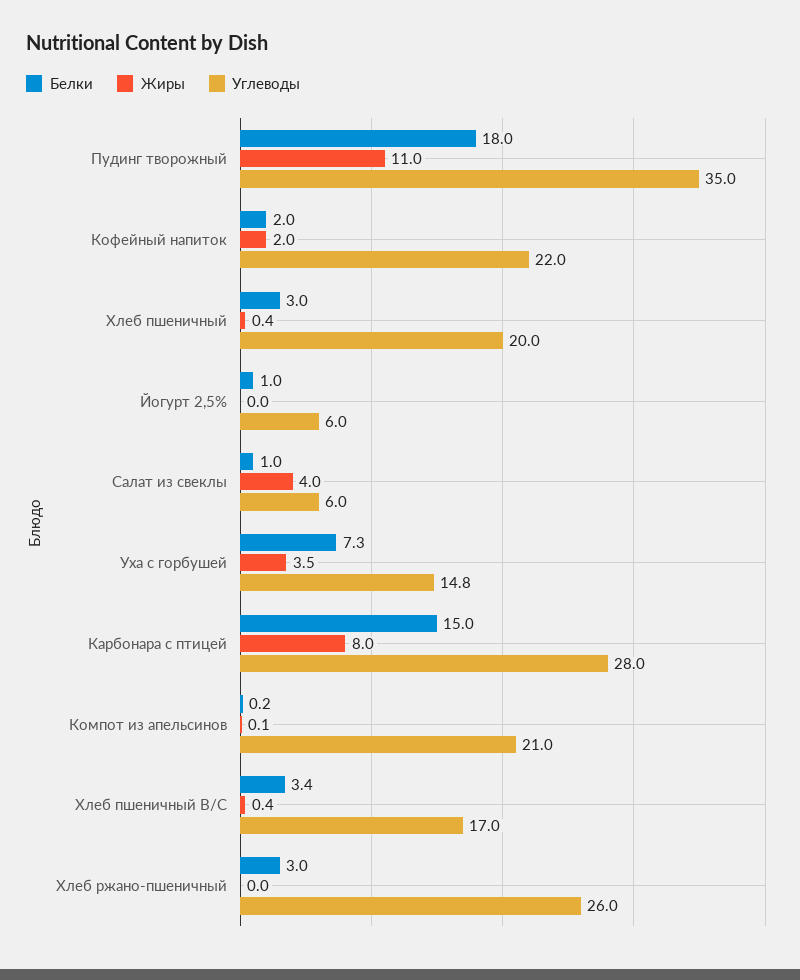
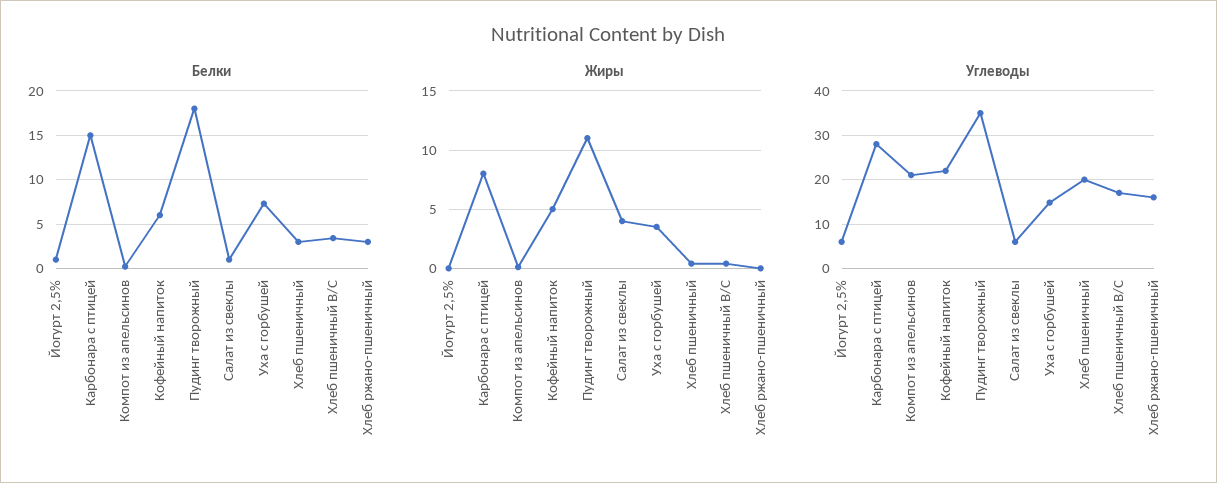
  {
    "Белки": {
      "Пудинг творожный": 18,
-     "Кофейный напиток": 2,
+     "Кофейный напиток": 6,
      "Хлеб пшеничный": 3,
      "Йогурт 2,5%": 1,
      "Салат из свеклы": 1,
      "Уха с горбушей": 7.3,
      "Карбонара с птицей": 15,
      "Компот из апельсинов": 0.2,
      "Хлеб пшеничный В/С": 3.4,
      "Хлеб ржано-пшеничный": 3
    },
    "Жиры": {
      "Пудинг творожный": 11,
-     "Кофейный напиток": 2,
+     "Кофейный напиток": 5,
      "Хлеб пшеничный": 0.4,
      "Йогурт 2,5%": 0,
      "Салат из свеклы": 4,
      "Уха с горбушей": 3.5,
      "Карбонара с птицей": 8,
      "Компот из апельсинов": 0.1,
      "Хлеб пшеничный В/С": 0.4,
      "Хлеб ржано-пшеничный": 0
    },
    "Углеводы": {
      "Пудинг творожный": 35,
      "Кофейный напиток": 22,
      "Хлеб пшеничный": 20,
      "Йогурт 2,5%": 6,
      "Салат из свеклы": 6,
      "Уха с горбушей": 14.8,
      "Карбонара с птицей": 28,
      "Компот из апельсинов": 21,
      "Хлеб пшеничный В/С": 17,
-     "Хлеб ржано-пшеничный": 26
+     "Хлеб ржано-пшеничный": 16
    }
  }

